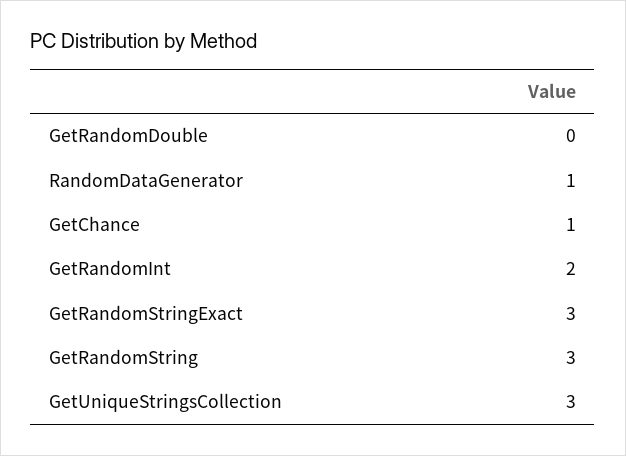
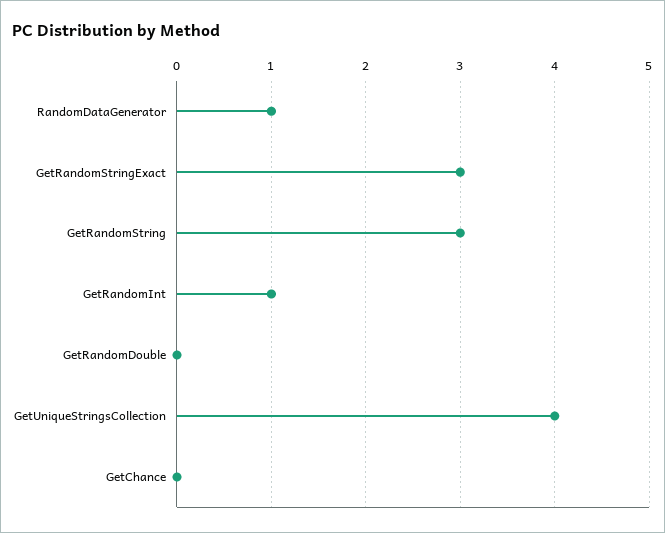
  {
    "GetRandomDouble": 0,
    "RandomDataGenerator": 1,
-   "GetChance": 1,
+   "GetChance": 0,
-   "GetRandomInt": 2,
+   "GetRandomInt": 1,
    "GetRandomStringExact": 3,
    "GetRandomString": 3,
-   "GetUniqueStringsCollection": 3
+   "GetUniqueStringsCollection": 4
  }

